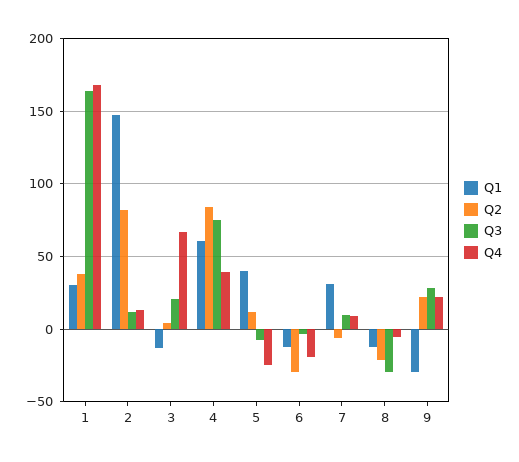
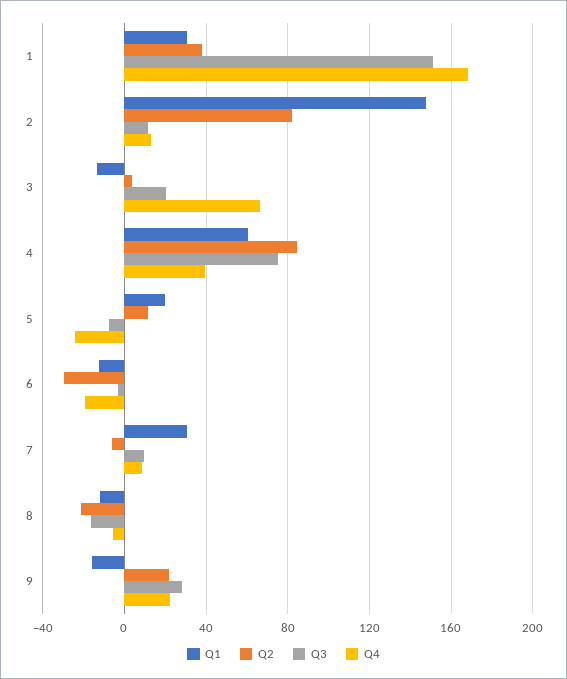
  {
    "Q1": {
      "1": 30,
      "2": 150,
      "3": -15,
      "4": 60,
-     "5": 40,
+     "5": 20,
      "6": -10,
      "7": 30,
      "8": -10,
-     "9": -30
+     "9": -15
    },
    "Q2": {
      "1": 40,
      "2": 80,
      "3": 5,
      "4": 85,
      "5": 10,
      "6": -30,
      "7": -5,
      "8": -20,
      "9": 20
    },
    "Q3": {
-     "1": 165,
+     "1": 150,
      "2": 10,
      "3": 20,
      "4": 75,
      "5": -10,
      "6": -5,
      "7": 10,
-     "8": -30,
+     "8": -15,
      "9": 30
    },
    "Q4": {
      "1": 170,
      "2": 15,
      "3": 65,
      "4": 40,
      "5": -25,
      "6": -20,
      "7": 10,
      "8": -5,
      "9": 20
    }
  }

